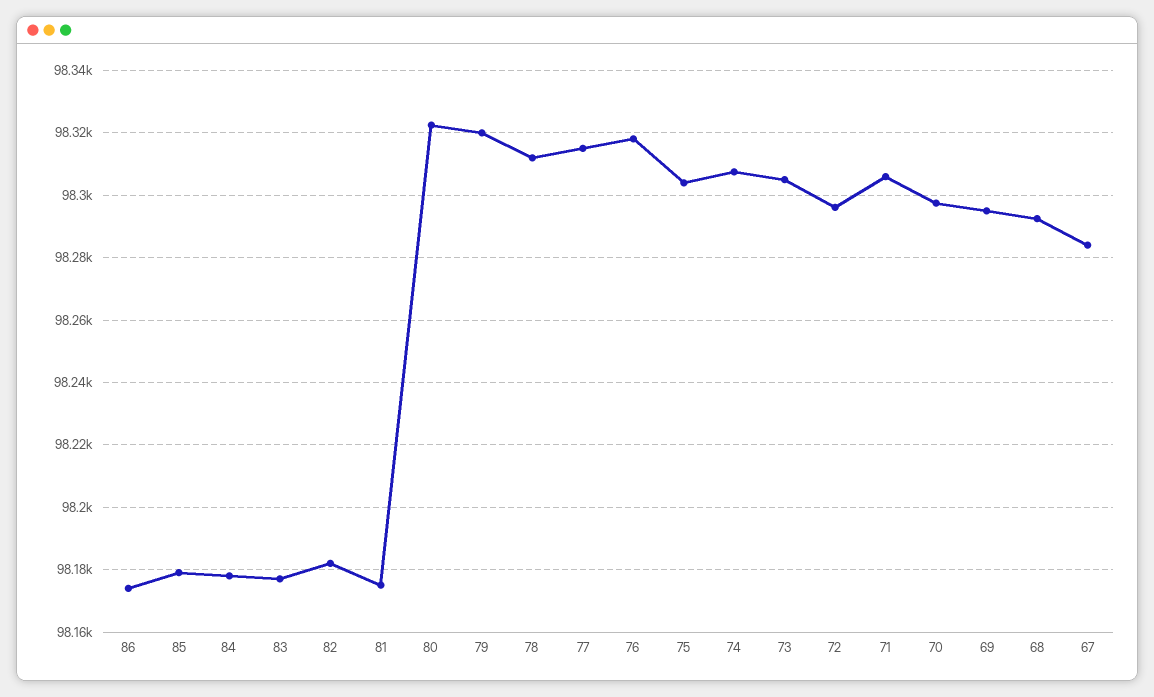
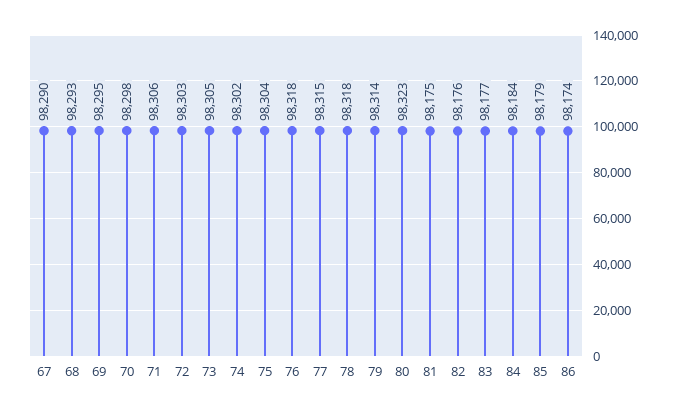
  {
    "86": 98174,
    "85": 98179,
-   "84": 98178,
+   "84": 98184,
    "83": 98177,
-   "82": 98182,
+   "82": 98176,
    "81": 98175,
    "80": 98323,
-   "79": 98320,
+   "79": 98314,
-   "78": 98312,
+   "78": 98318,
    "77": 98315,
    "76": 98318,
    "75": 98304,
-   "74": 98308,
+   "74": 98302,
    "73": 98305,
-   "72": 98296,
+   "72": 98303,
    "71": 98306,
    "70": 98298,
    "69": 98295,
    "68": 98293,
-   "67": 98284
+   "67": 98290
  }

